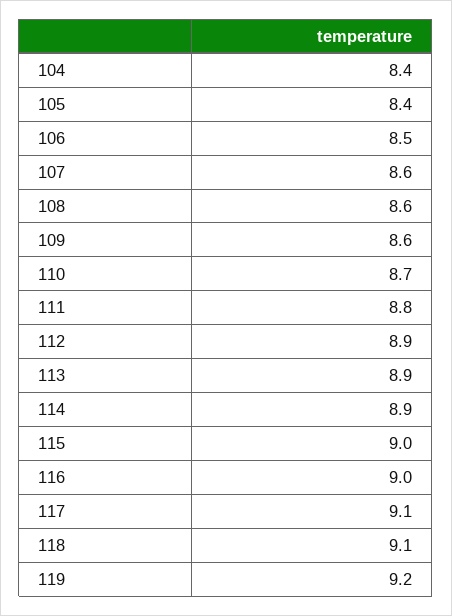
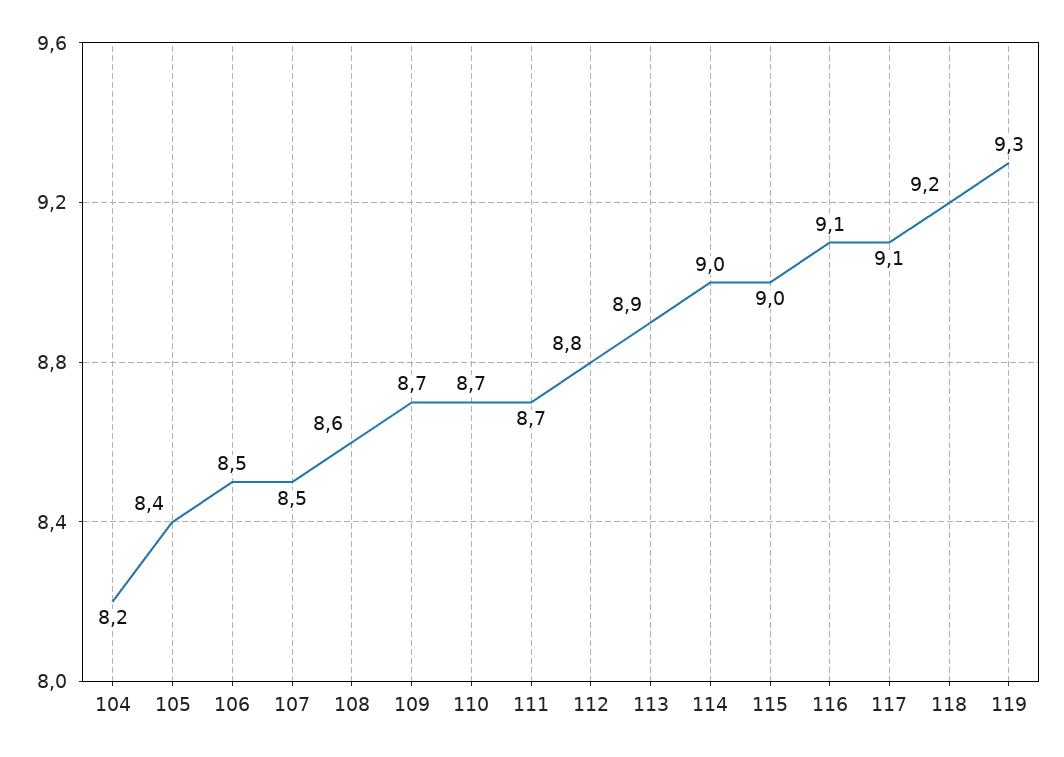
  {
-   "104": 8.4,
+   "104": 8.2,
    "105": 8.4,
    "106": 8.5,
-   "107": 8.6,
+   "107": 8.5,
    "108": 8.6,
-   "109": 8.6,
+   "109": 8.7,
    "110": 8.7,
-   "111": 8.8,
+   "111": 8.7,
-   "112": 8.9,
+   "112": 8.8,
    "113": 8.9,
-   "114": 8.9,
+   "114": 9,
    "115": 9,
-   "116": 9,
+   "116": 9.1,
    "117": 9.1,
-   "118": 9.1,
+   "118": 9.2,
-   "119": 9.2
+   "119": 9.3
  }

